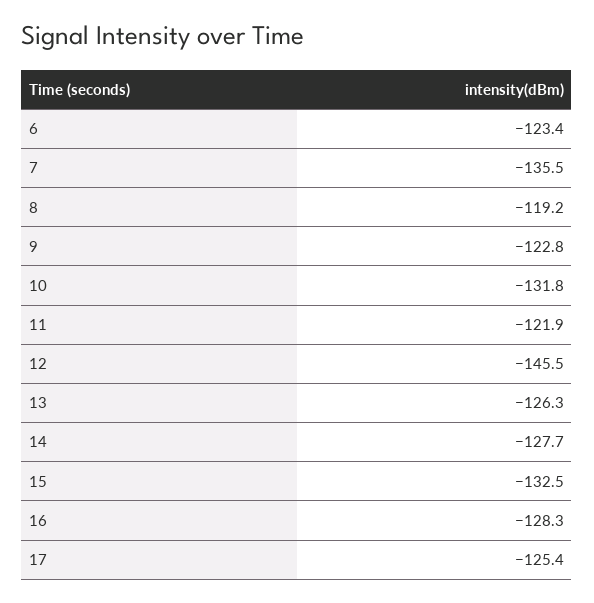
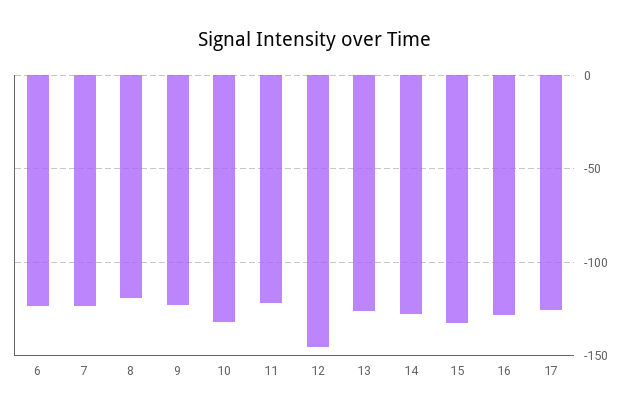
  {
    "6": -123.4,
-   "7": -135.5,
+   "7": -125,
    "8": -119.2,
    "9": -122.8,
    "10": -131.8,
    "11": -121.9,
    "12": -145.5,
    "13": -126.3,
    "14": -127.7,
    "15": -132.5,
    "16": -128.3,
    "17": -125.4
  }

